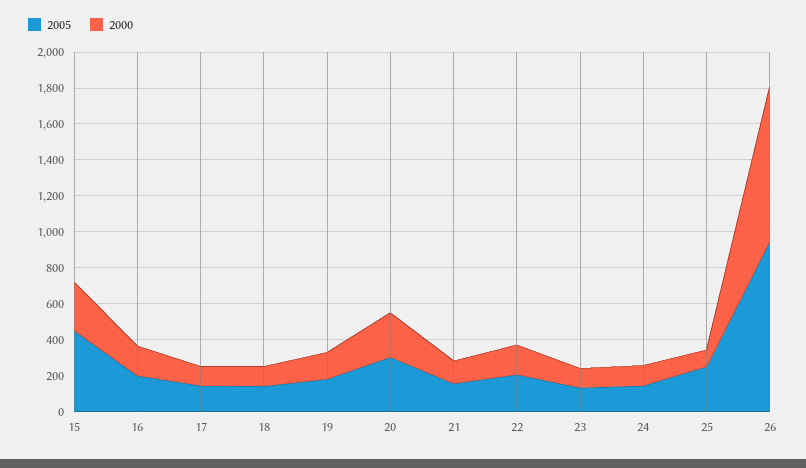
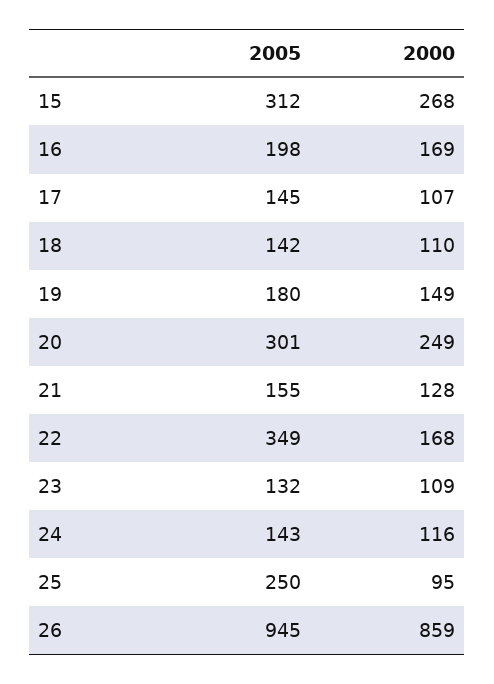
  {
    "2005": {
-     "15": 450,
+     "15": 312,
      "16": 198,
      "17": 145,
      "18": 142,
      "19": 180,
      "20": 301,
      "21": 155,
-     "22": 200,
+     "22": 349,
      "23": 132,
      "24": 143,
      "25": 250,
      "26": 945
    },
    "2000": {
      "15": 268,
      "16": 169,
      "17": 107,
      "18": 110,
      "19": 149,
      "20": 249,
      "21": 128,
      "22": 168,
      "23": 109,
      "24": 116,
      "25": 95,
      "26": 859
    }
  }

